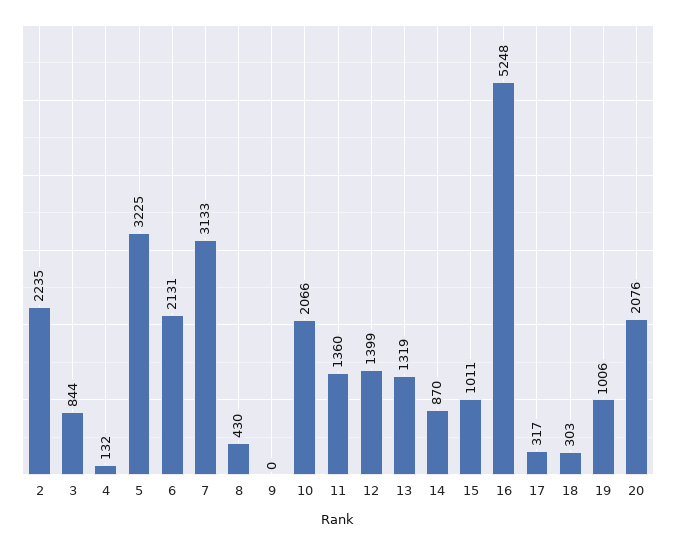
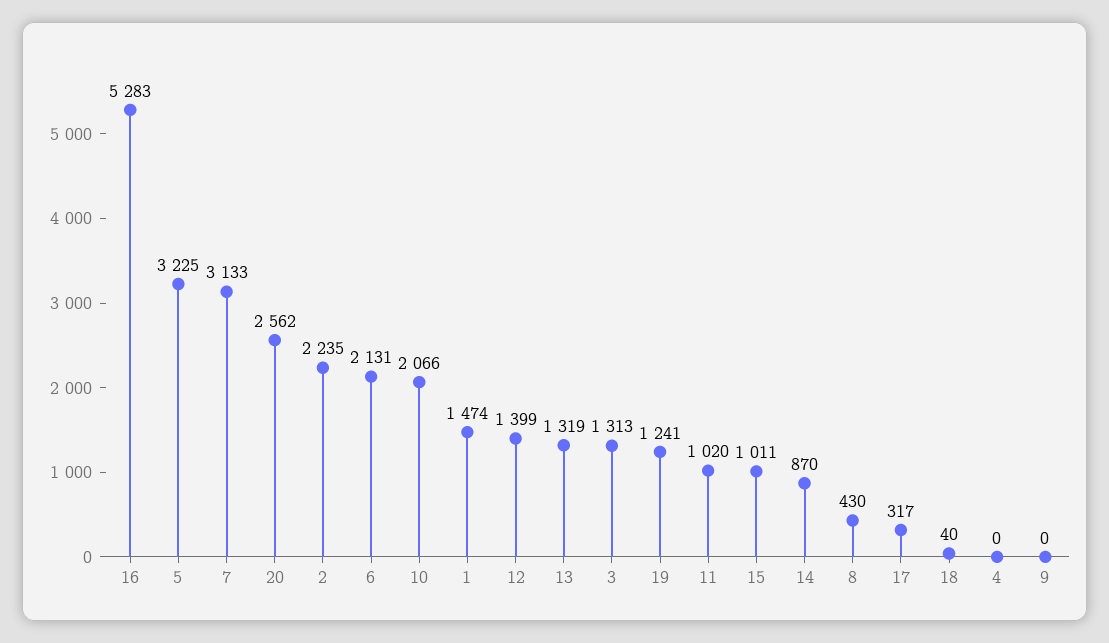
  {
    "2": 2235,
-   "3": 844,
+   "3": 1313,
-   "4": 132,
+   "4": 0,
    "5": 3225,
    "6": 2131,
    "7": 3133,
    "8": 430,
    "9": 0,
    "10": 2066,
-   "11": 1360,
+   "11": 1020,
    "12": 1399,
    "13": 1319,
    "14": 870,
    "15": 1011,
-   "16": 5248,
+   "16": 5283,
    "17": 317,
-   "18": 303,
+   "18": 40,
-   "19": 1006,
+   "19": 1241,
-   "20": 2076
+   "20": 2562,
+   "1": 1474
  }

